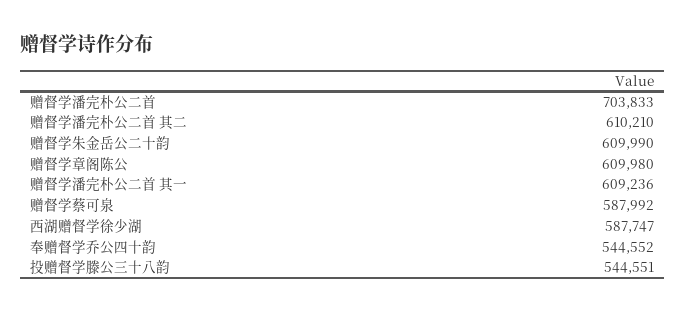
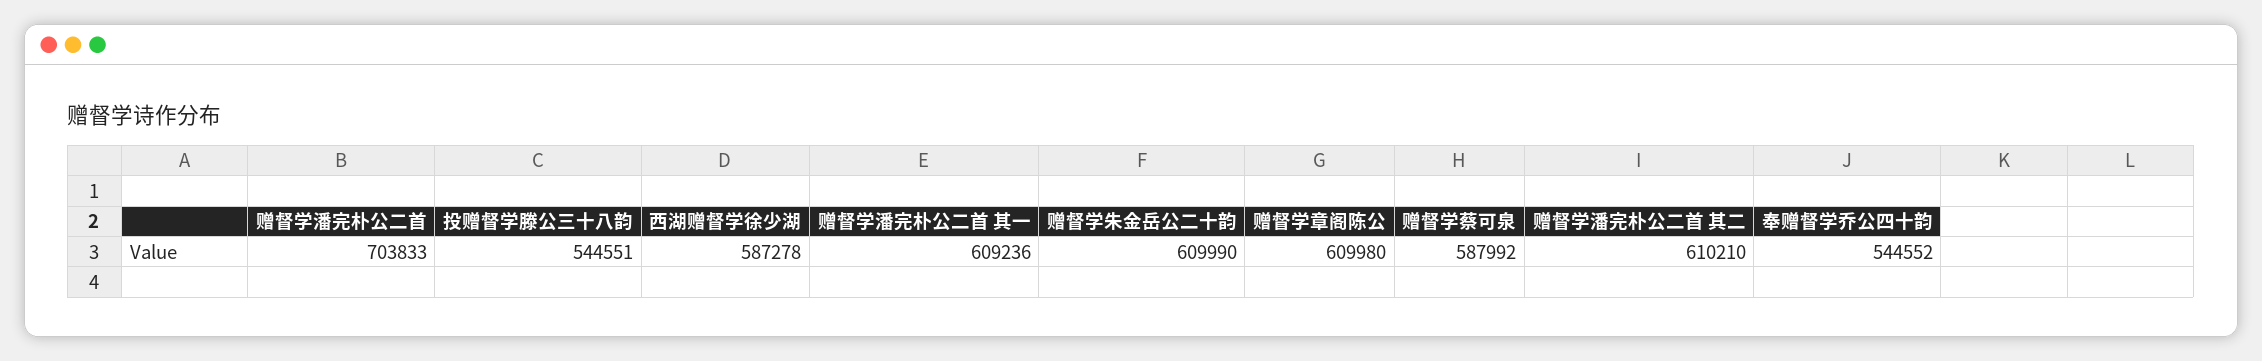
  {
    "赠督学潘完朴公二首": 703833,
    "赠督学潘完朴公二首 其二": 610210,
    "赠督学朱金岳公二十韵": 609990,
    "赠督学章阁陈公": 609980,
    "赠督学潘完朴公二首 其一": 609236,
    "赠督学蔡可泉": 587992,
-   "西湖赠督学徐少湖": 587747,
+   "西湖赠督学徐少湖": 587278,
    "奉赠督学乔公四十韵": 544552,
    "投赠督学滕公三十八韵": 544551
  }

